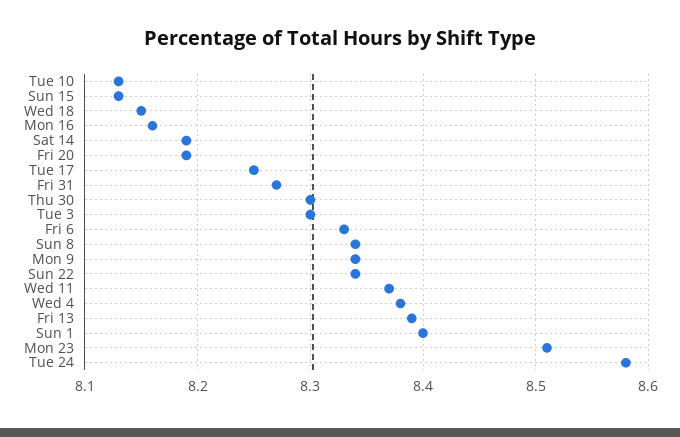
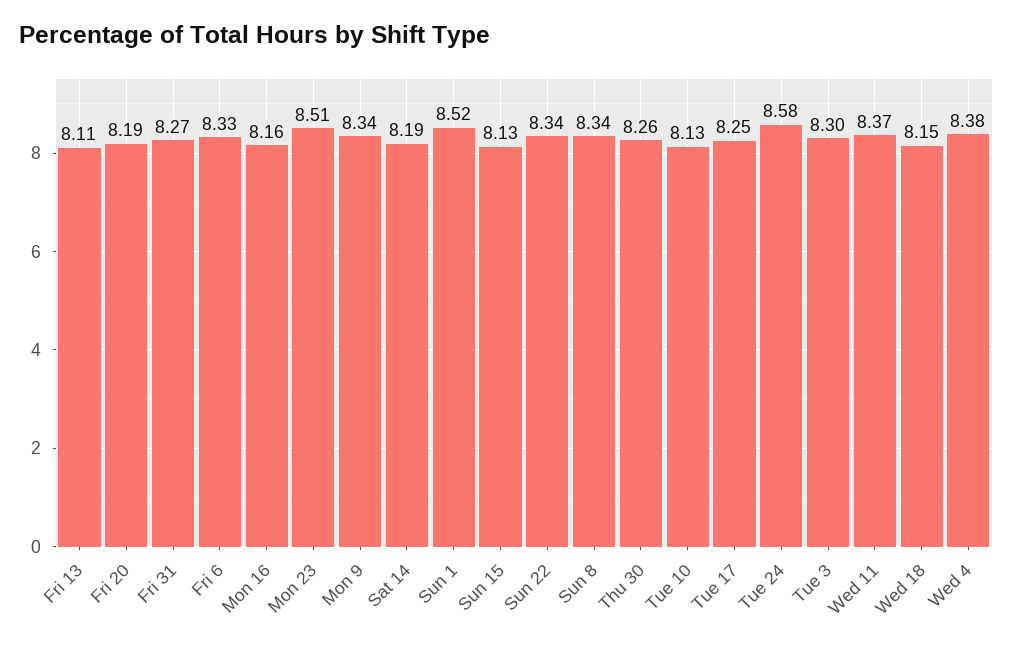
  {
    "Tue 10": 8.13,
    "Sun 15": 8.13,
    "Wed 18": 8.15,
    "Mon 16": 8.16,
    "Sat 14": 8.19,
    "Fri 20": 8.19,
    "Tue 17": 8.25,
    "Fri 31": 8.27,
-   "Thu 30": 8.3,
+   "Thu 30": 8.26,
    "Tue 3": 8.3,
    "Fri 6": 8.33,
    "Sun 8": 8.34,
    "Mon 9": 8.34,
    "Sun 22": 8.34,
    "Wed 11": 8.37,
    "Wed 4": 8.38,
-   "Fri 13": 8.39,
+   "Fri 13": 8.11,
-   "Sun 1": 8.4,
+   "Sun 1": 8.52,
    "Mon 23": 8.51,
    "Tue 24": 8.58
  }

